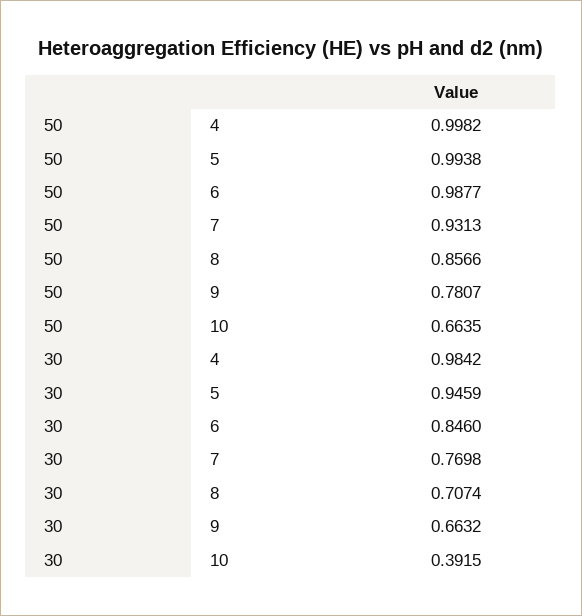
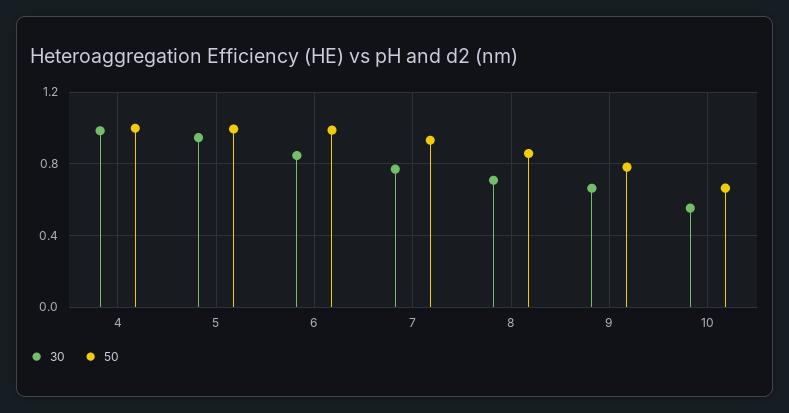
  {
    "50": {
      "4": 0.9982,
      "5": 0.9938,
      "6": 0.9877,
      "7": 0.9313,
      "8": 0.8566,
      "9": 0.7807,
      "10": 0.6635
    },
    "30": {
      "4": 0.9842,
      "5": 0.9459,
      "6": 0.846,
      "7": 0.7698,
      "8": 0.7074,
      "9": 0.6632,
-     "10": 0.3915
+     "10": 0.55
    }
  }

